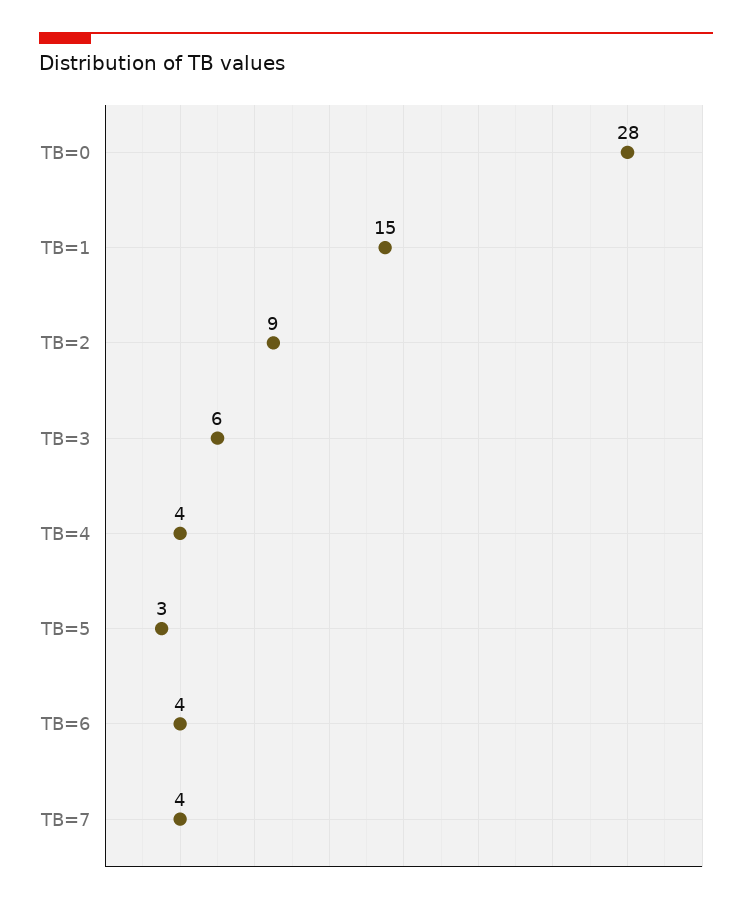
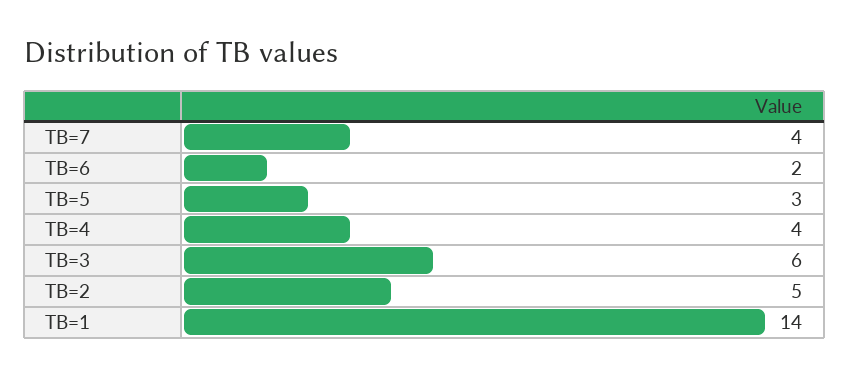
  {
-   "TB=0": 28,
-   "TB=1": 15,
+   "TB=1": 14,
-   "TB=2": 9,
+   "TB=2": 5,
    "TB=3": 6,
    "TB=4": 4,
    "TB=5": 3,
-   "TB=6": 4,
+   "TB=6": 2,
    "TB=7": 4
  }

